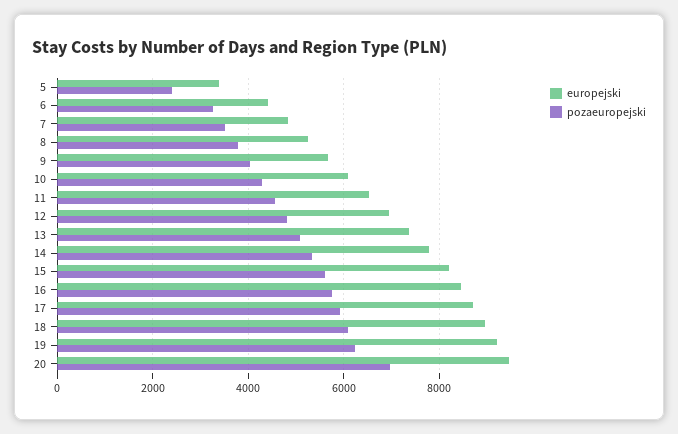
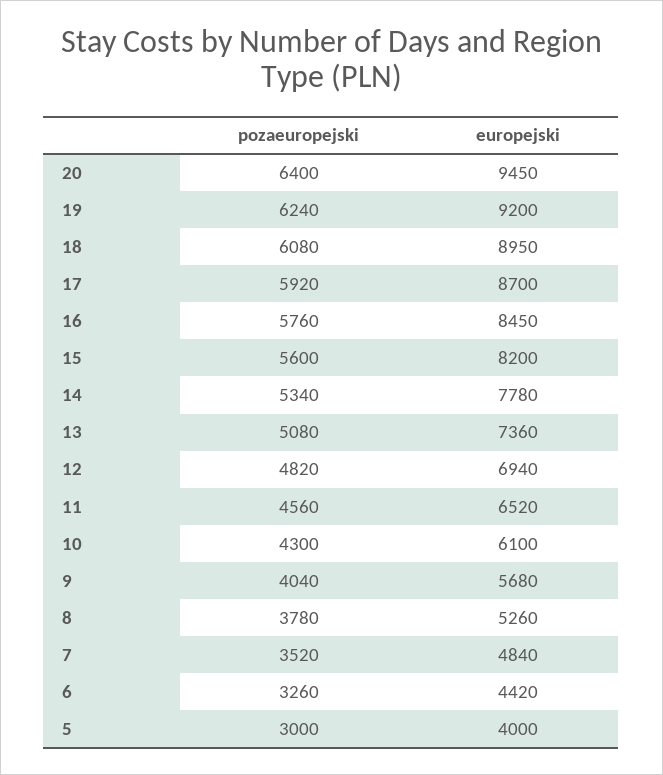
  {
    "europejski": {
-     "5": 3400,
+     "5": 4000,
      "6": 4420,
      "7": 4840,
      "8": 5260,
      "9": 5680,
      "10": 6100,
      "11": 6520,
      "12": 6940,
      "13": 7360,
      "14": 7780,
      "15": 8200,
      "16": 8450,
      "17": 8700,
      "18": 8950,
      "19": 9200,
      "20": 9450
    },
    "pozaeuropejski": {
-     "5": 2400,
+     "5": 3000,
      "6": 3260,
      "7": 3520,
      "8": 3780,
      "9": 4040,
      "10": 4300,
      "11": 4560,
      "12": 4820,
      "13": 5080,
      "14": 5340,
      "15": 5600,
      "16": 5760,
      "17": 5920,
      "18": 6080,
      "19": 6240,
-     "20": 7000
+     "20": 6400
    }
  }

